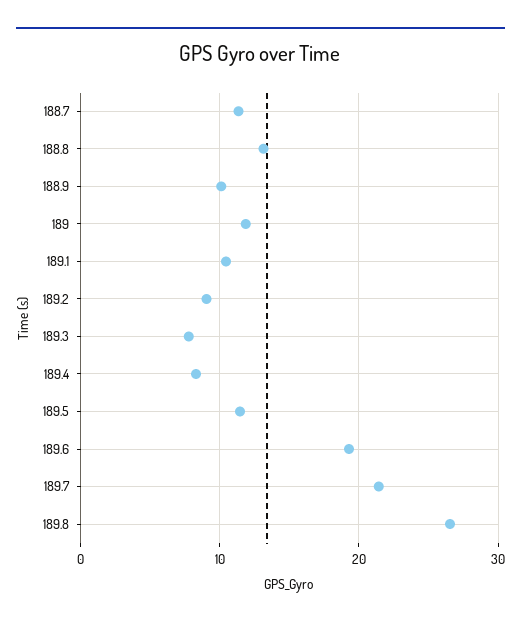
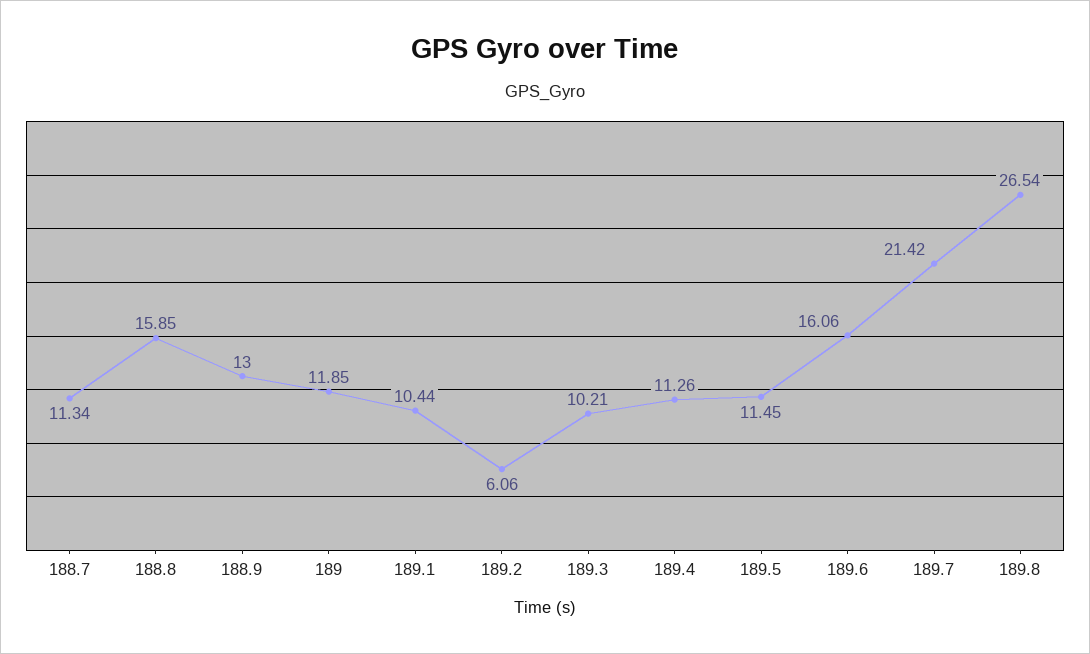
  {
    "188.7": 11.34,
-   "188.8": 13,
+   "188.8": 15.85,
-   "188.9": 10,
+   "188.9": 13,
    "189": 11.85,
    "189.1": 10.44,
-   "189.2": 9,
+   "189.2": 6.06,
-   "189.3": 8,
+   "189.3": 10.21,
-   "189.4": 8,
+   "189.4": 11.26,
    "189.5": 11.45,
-   "189.6": 19,
+   "189.6": 16.06,
    "189.7": 21.42,
    "189.8": 26.54
  }

